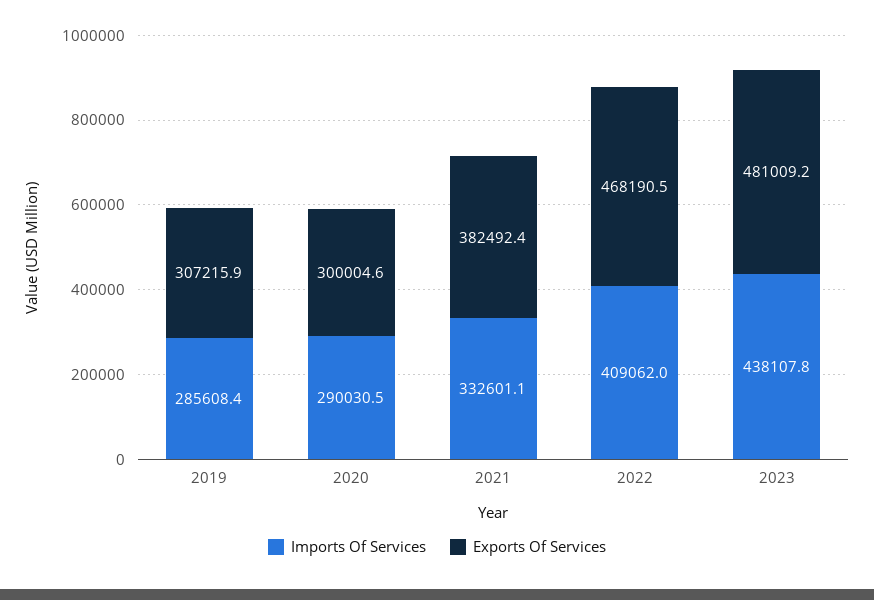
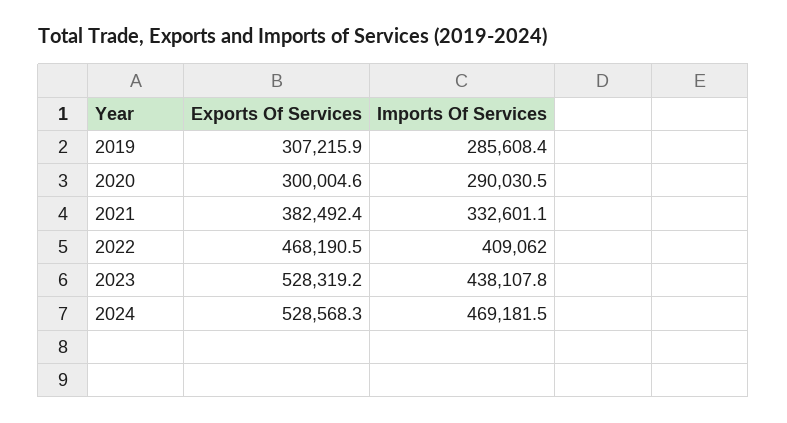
  {
    "Imports Of Services": {
      "2019": 285608.4,
      "2020": 290030.5,
      "2021": 332601.1,
      "2022": 409062,
-     "2023": 438107.8
+     "2023": 438107.8,
+     "2024": 469181.5
    },
    "Exports Of Services": {
      "2019": 307215.9,
      "2020": 300004.6,
      "2021": 382492.4,
      "2022": 468190.5,
-     "2023": 481009.2
+     "2023": 528319.2,
+     "2024": 528568.3
    }
  }

